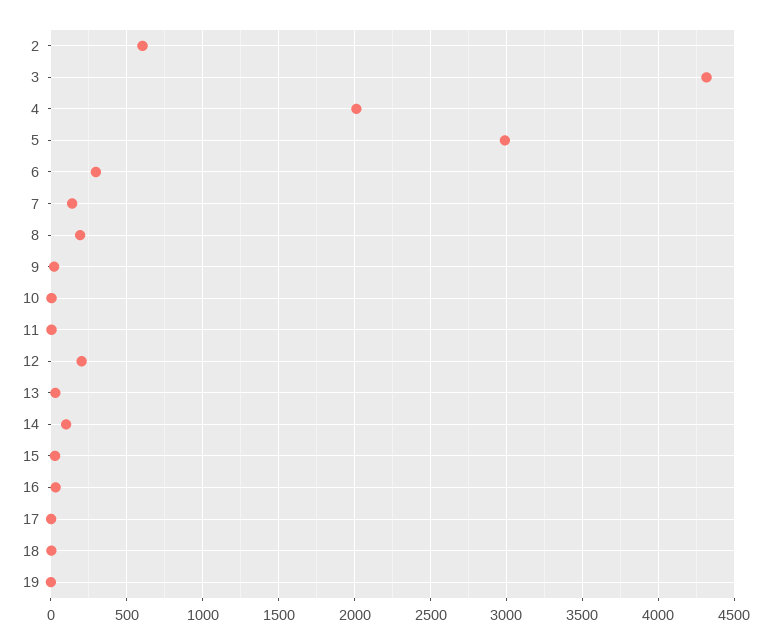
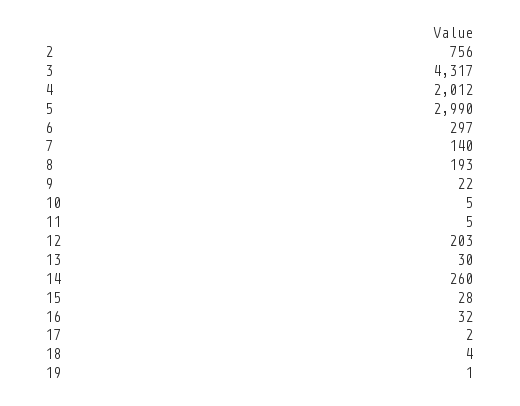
  {
-   "2": 600,
+   "2": 756,
    "3": 4317,
    "4": 2012,
    "5": 2990,
    "6": 297,
    "7": 140,
    "8": 193,
    "9": 22,
    "10": 5,
    "11": 5,
    "12": 203,
    "13": 30,
-   "14": 100,
+   "14": 260,
    "15": 28,
    "16": 32,
    "17": 2,
    "18": 4,
    "19": 1
  }

